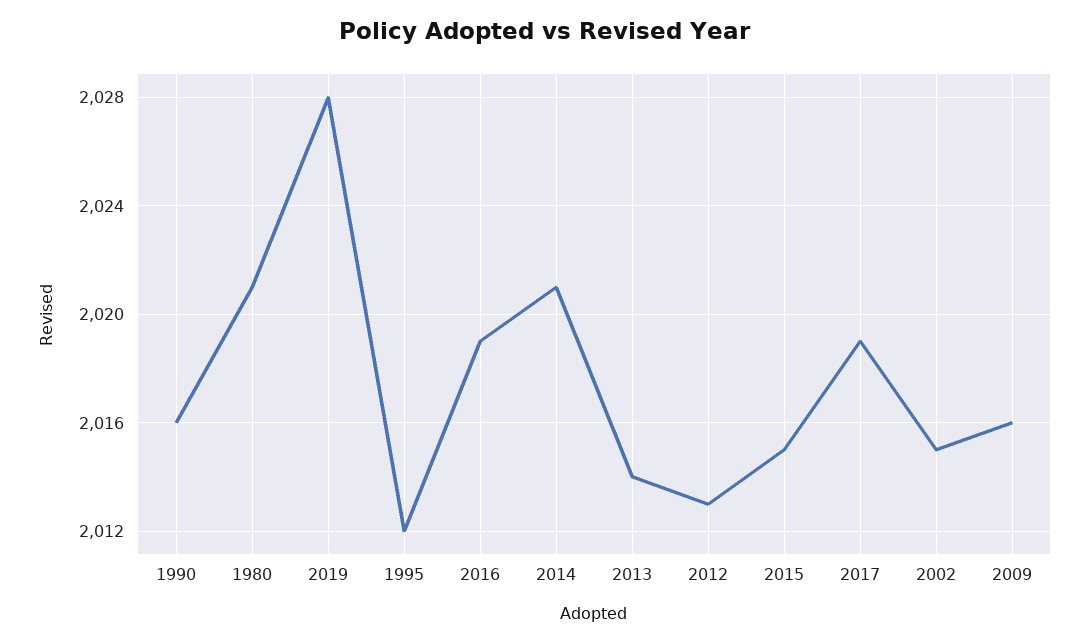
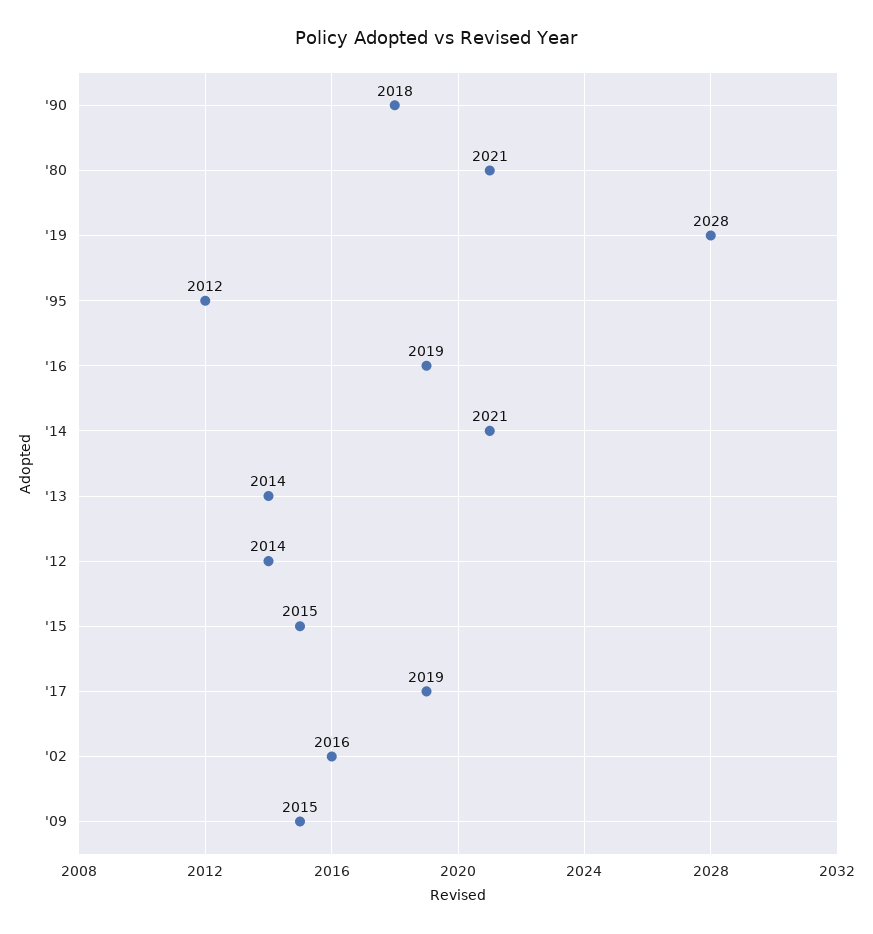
  {
-   "1990": 2016,
+   "1990": 2018,
    "1980": 2021,
    "2019": 2028,
    "1995": 2012,
    "2016": 2019,
    "2014": 2021,
    "2013": 2014,
-   "2012": 2013,
+   "2012": 2014,
    "2015": 2015,
    "2017": 2019,
-   "2002": 2015,
+   "2002": 2016,
-   "2009": 2016
+   "2009": 2015
  }

